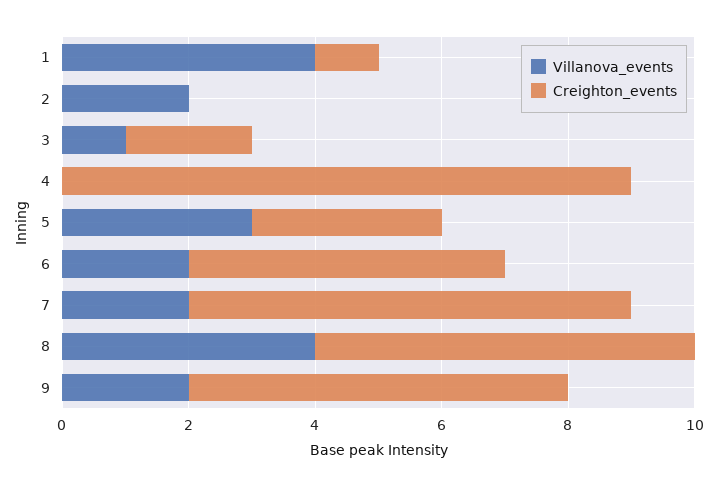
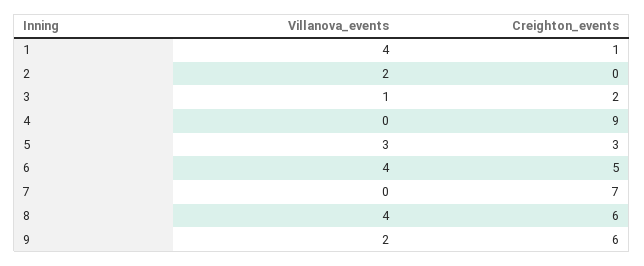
  {
    "Villanova_events": {
      "1": 4,
      "2": 2,
      "3": 1,
      "4": 0,
      "5": 3,
-     "6": 2,
+     "6": 4,
-     "7": 2,
+     "7": 0,
      "8": 4,
      "9": 2
    },
    "Creighton_events": {
      "1": 1,
      "2": 0,
      "3": 2,
      "4": 9,
      "5": 3,
      "6": 5,
      "7": 7,
      "8": 6,
      "9": 6
    }
  }

